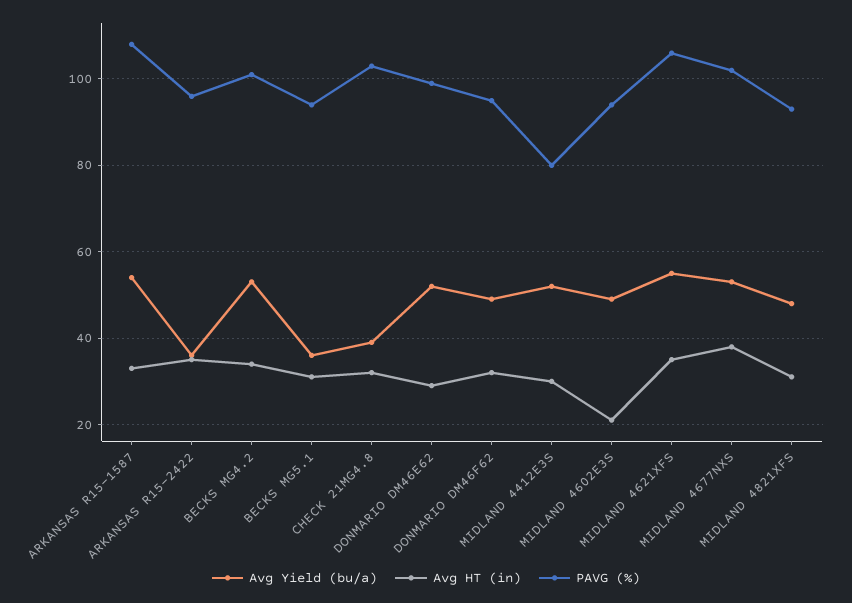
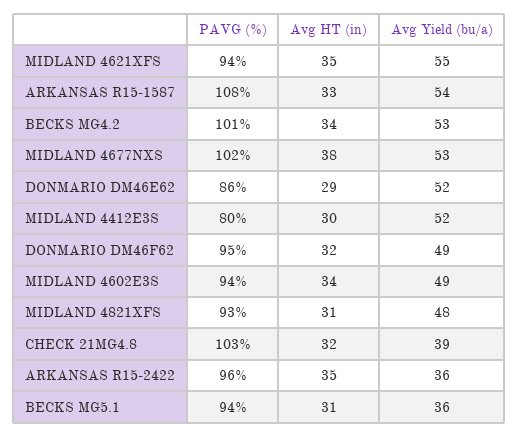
  {
    "Avg Yield (bu/a)": {
      "ARKANSAS R15-1587": 54,
      "ARKANSAS R15-2422": 36,
      "BECKS MG4.2": 53,
      "BECKS MG5.1": 36,
      "CHECK 21MG4.8": 39,
      "DONMARIO DM46E62": 52,
      "DONMARIO DM46F62": 49,
      "MIDLAND 4412E3S": 52,
      "MIDLAND 4602E3S": 49,
      "MIDLAND 4621XFS": 55,
      "MIDLAND 4677NXS": 53,
      "MIDLAND 4821XFS": 48
    },
    "Avg HT (in)": {
      "ARKANSAS R15-1587": 33,
      "ARKANSAS R15-2422": 35,
      "BECKS MG4.2": 34,
      "BECKS MG5.1": 31,
      "CHECK 21MG4.8": 32,
      "DONMARIO DM46E62": 29,
      "DONMARIO DM46F62": 32,
      "MIDLAND 4412E3S": 30,
-     "MIDLAND 4602E3S": 20,
+     "MIDLAND 4602E3S": 34,
      "MIDLAND 4621XFS": 35,
      "MIDLAND 4677NXS": 38,
      "MIDLAND 4821XFS": 31
    },
    "PAVG (%)": {
      "ARKANSAS R15-1587": 108,
      "ARKANSAS R15-2422": 96,
      "BECKS MG4.2": 101,
      "BECKS MG5.1": 94,
      "CHECK 21MG4.8": 103,
-     "DONMARIO DM46E62": 100,
+     "DONMARIO DM46E62": 86,
      "DONMARIO DM46F62": 95,
      "MIDLAND 4412E3S": 80,
      "MIDLAND 4602E3S": 94,
-     "MIDLAND 4621XFS": 105,
+     "MIDLAND 4621XFS": 94,
      "MIDLAND 4677NXS": 102,
      "MIDLAND 4821XFS": 93
    }
  }

